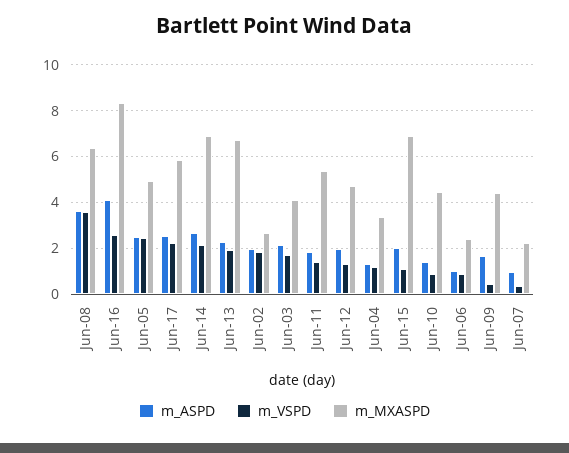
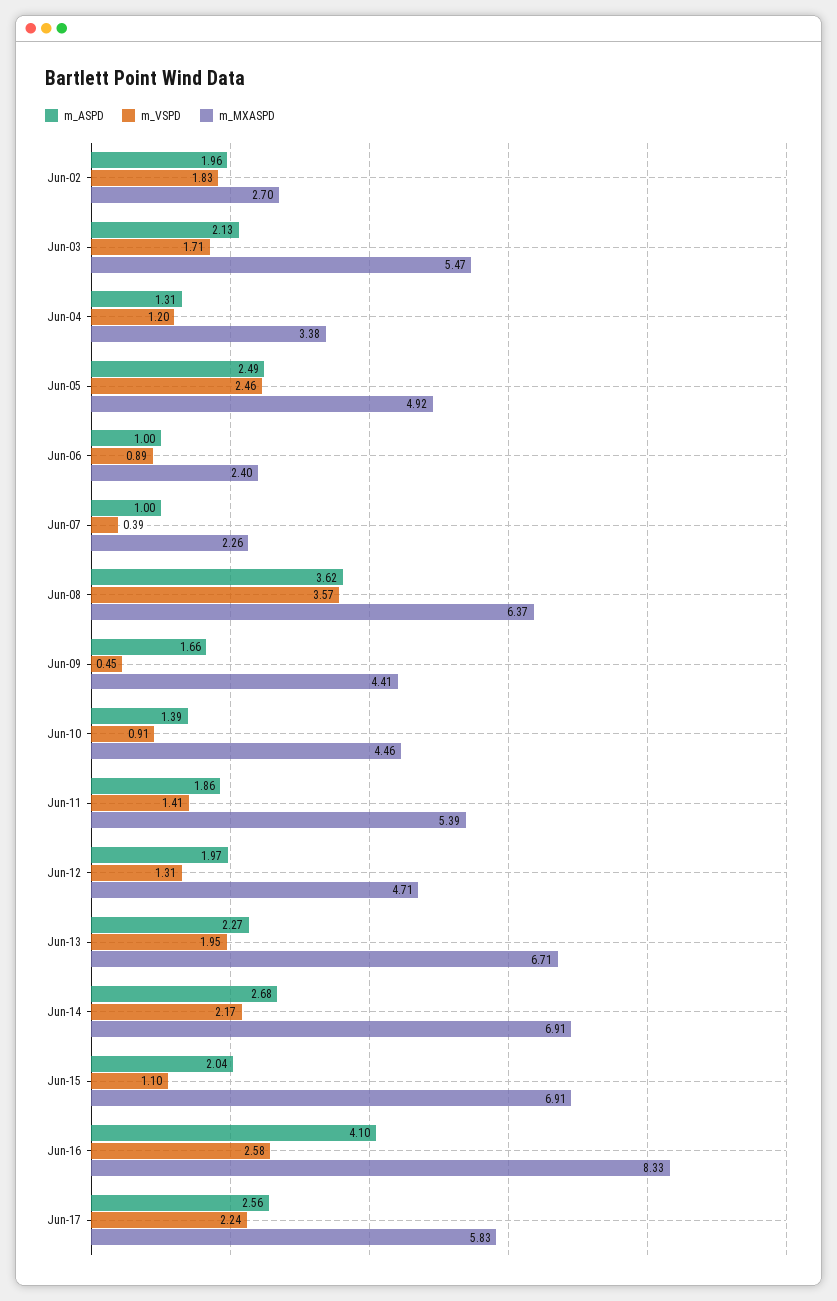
  {
    "m_ASPD": {
      "Jun-08": 3.62,
      "Jun-16": 4.1,
      "Jun-05": 2.49,
      "Jun-17": 2.56,
      "Jun-14": 2.68,
      "Jun-13": 2.27,
      "Jun-02": 1.96,
      "Jun-03": 2.13,
      "Jun-11": 1.86,
      "Jun-12": 1.97,
      "Jun-04": 1.31,
      "Jun-15": 2.04,
      "Jun-10": 1.39,
      "Jun-06": 1,
      "Jun-09": 1.66,
      "Jun-07": 1
    },
    "m_VSPD": {
      "Jun-08": 3.57,
      "Jun-16": 2.58,
      "Jun-05": 2.46,
      "Jun-17": 2.24,
      "Jun-14": 2.17,
      "Jun-13": 1.95,
      "Jun-02": 1.83,
      "Jun-03": 1.71,
      "Jun-11": 1.41,
      "Jun-12": 1.31,
      "Jun-04": 1.2,
      "Jun-15": 1.1,
      "Jun-10": 0.91,
      "Jun-06": 0.89,
      "Jun-09": 0.45,
      "Jun-07": 0.39
    },
    "m_MXASPD": {
      "Jun-08": 6.37,
      "Jun-16": 8.33,
      "Jun-05": 4.92,
      "Jun-17": 5.83,
      "Jun-14": 6.91,
      "Jun-13": 6.71,
      "Jun-02": 2.7,
-     "Jun-03": 4,
+     "Jun-03": 5.47,
      "Jun-11": 5.39,
      "Jun-12": 4.71,
      "Jun-04": 3.38,
      "Jun-15": 6.91,
      "Jun-10": 4.46,
      "Jun-06": 2.4,
      "Jun-09": 4.41,
      "Jun-07": 2.26
    }
  }

